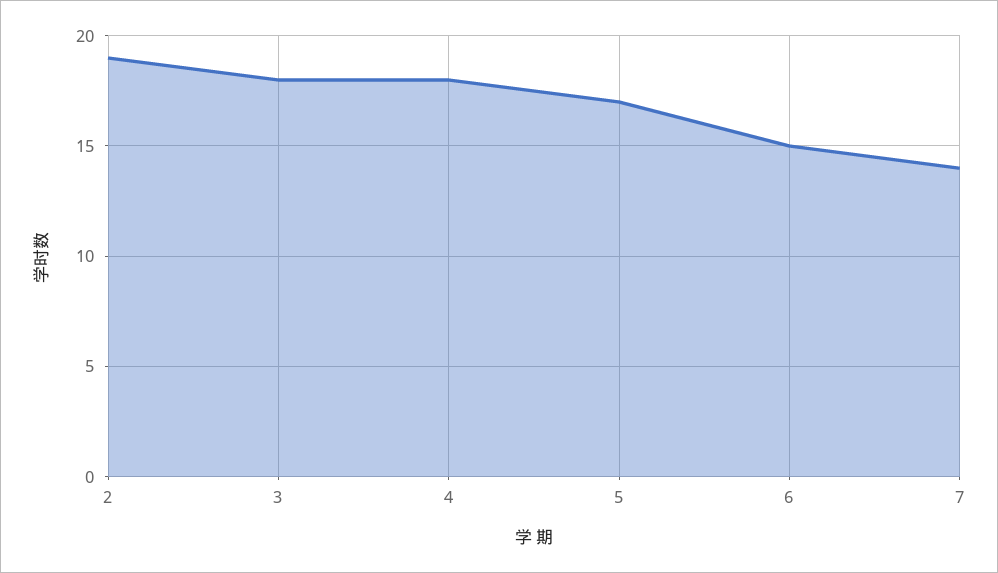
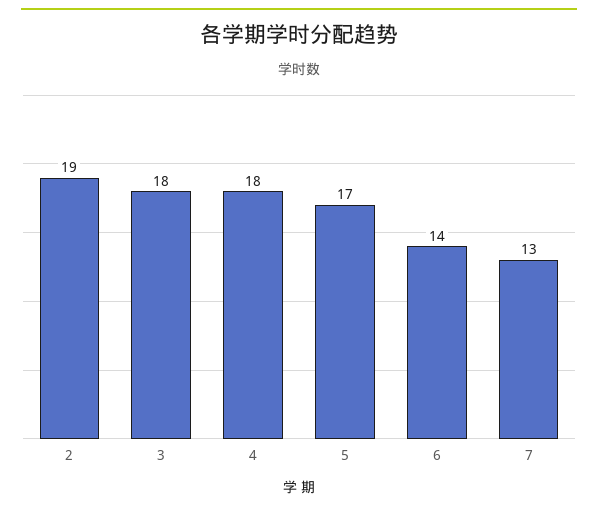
  {
    "2": 19,
    "3": 18,
    "4": 18,
    "5": 17,
-   "6": 15,
+   "6": 14,
-   "7": 14
+   "7": 13
  }

